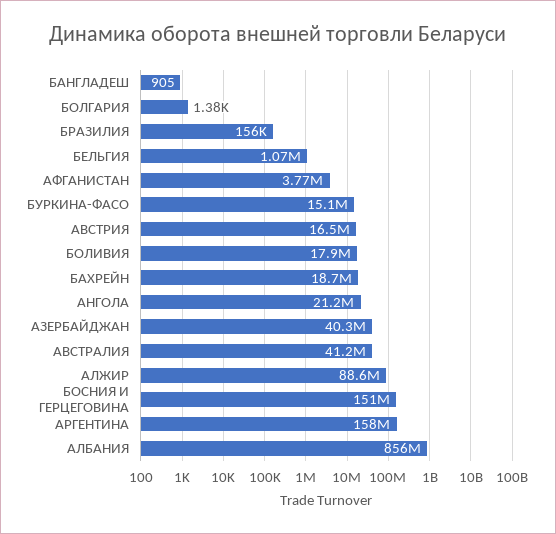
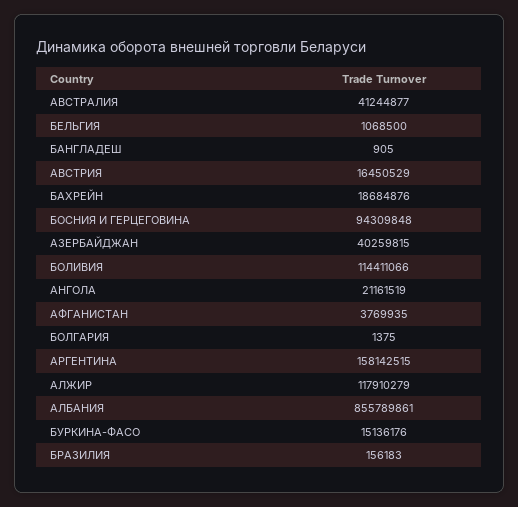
  {
    "БАНГЛАДЕШ": 905,
    "БОЛГАРИЯ": 1375,
    "БРАЗИЛИЯ": 156183,
    "БЕЛЬГИЯ": 1068500,
    "АФГАНИСТАН": 3769935,
    "БУРКИНА-ФАСО": 15136176,
    "АВСТРИЯ": 16450529,
-   "БОЛИВИЯ": 17900000,
+   "БОЛИВИЯ": 114411066,
    "БАХРЕЙН": 18684876,
    "АНГОЛА": 21161519,
    "АЗЕРБАЙДЖАН": 40259815,
    "АВСТРАЛИЯ": 41244877,
-   "АЛЖИР": 88600000,
+   "АЛЖИР": 117910279,
-   "БОСНИЯ И ГЕРЦЕГОВИНА": 151000000,
+   "БОСНИЯ И ГЕРЦЕГОВИНА": 94309848,
    "АРГЕНТИНА": 158142515,
    "АЛБАНИЯ": 855789861
  }

